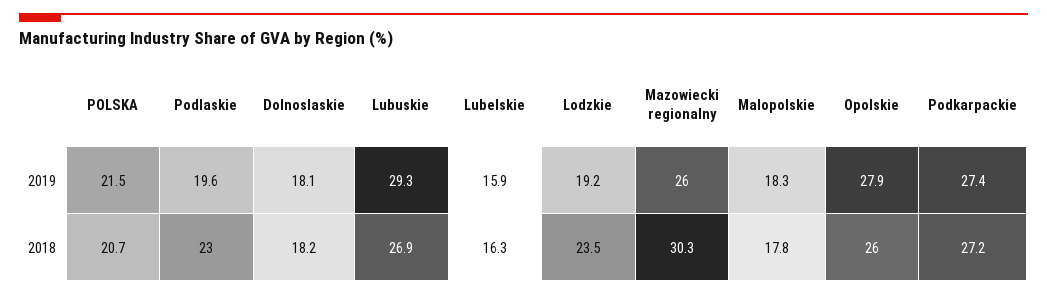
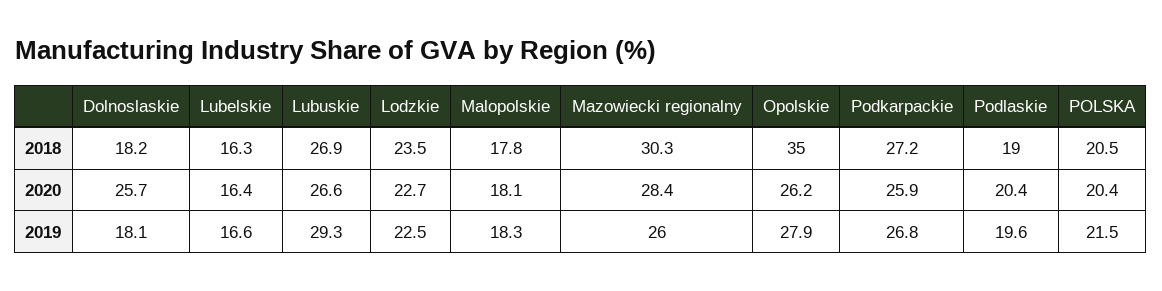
  {
    "POLSKA": {
      "2019": 21.5,
-     "2018": 20.7
+     "2018": 20.5,
+     "2020": 20.4
    },
    "Podlaskie": {
      "2019": 19.6,
-     "2018": 23
+     "2018": 19,
+     "2020": 20.4
    },
    "Dolnoslaskie": {
      "2019": 18.1,
-     "2018": 18.2
+     "2018": 18.2,
+     "2020": 25.7
    },
    "Lubuskie": {
      "2019": 29.3,
-     "2018": 26.9
+     "2018": 26.9,
+     "2020": 26.6
    },
    "Lubelskie": {
-     "2019": 15.9,
+     "2019": 16.6,
-     "2018": 16.3
+     "2018": 16.3,
+     "2020": 16.4
    },
    "Lodzkie": {
-     "2019": 19.2,
+     "2019": 22.5,
-     "2018": 23.5
+     "2018": 23.5,
+     "2020": 22.7
    },
    "Mazowiecki regionalny": {
      "2019": 26,
-     "2018": 30.3
+     "2018": 30.3,
+     "2020": 28.4
    },
    "Malopolskie": {
      "2019": 18.3,
-     "2018": 17.8
+     "2018": 17.8,
+     "2020": 18.1
    },
    "Opolskie": {
      "2019": 27.9,
-     "2018": 26
+     "2018": 35,
+     "2020": 26.2
    },
    "Podkarpackie": {
-     "2019": 27.4,
+     "2019": 26.8,
-     "2018": 27.2
+     "2018": 27.2,
+     "2020": 25.9
    }
  }

